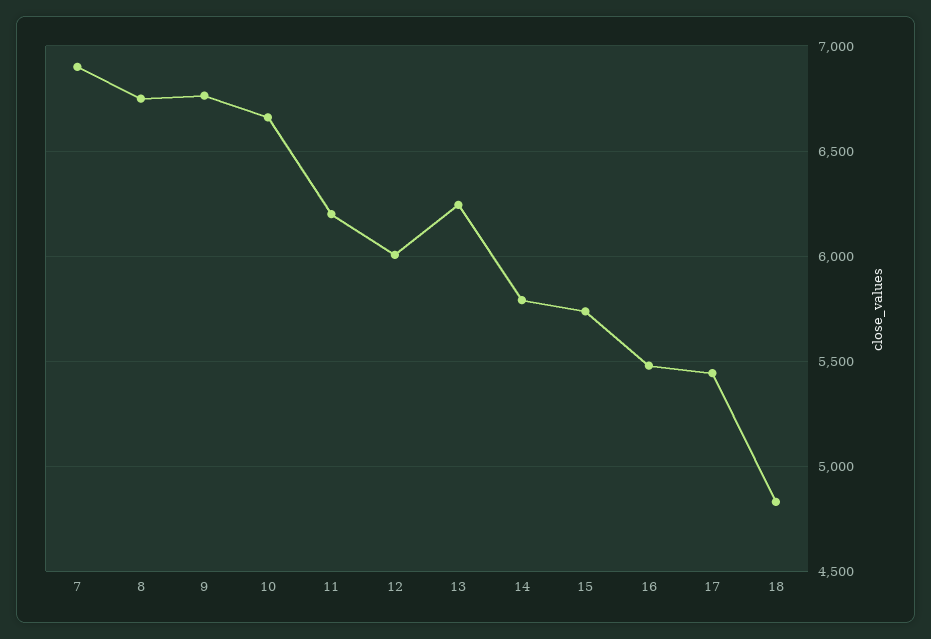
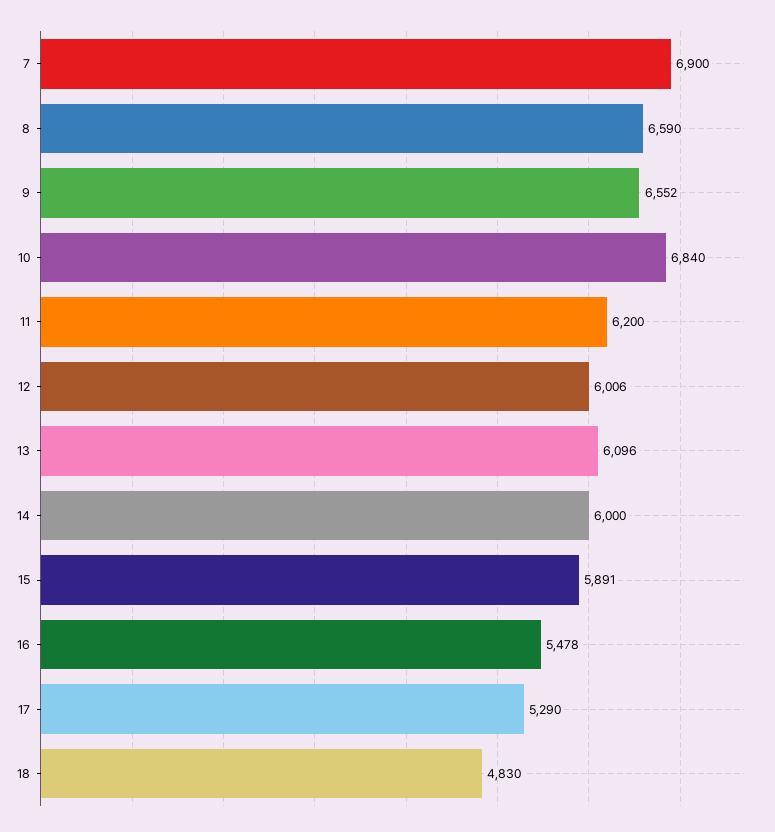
  {
    "7": 6900,
-   "8": 6750,
+   "8": 6590,
-   "9": 6750,
+   "9": 6552,
-   "10": 6650,
+   "10": 6840,
    "11": 6200,
    "12": 6006,
-   "13": 6250,
+   "13": 6096,
-   "14": 5800,
+   "14": 6000,
-   "15": 5750,
+   "15": 5891,
    "16": 5478,
-   "17": 5450,
+   "17": 5290,
    "18": 4830
  }

